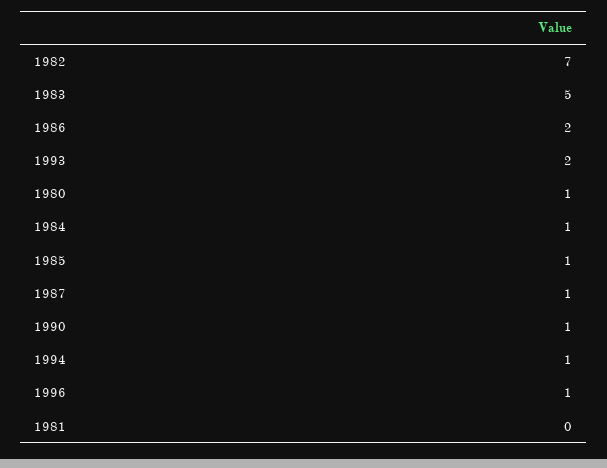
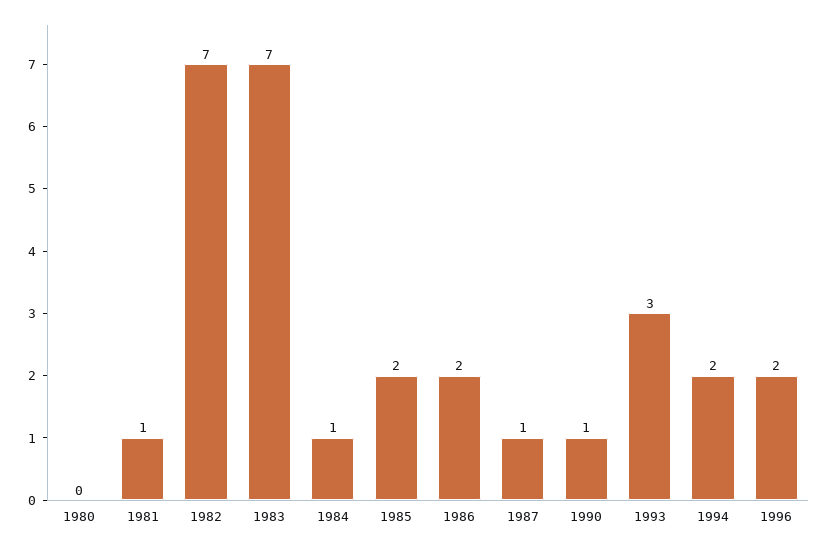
  {
    "1982": 7,
-   "1983": 5,
+   "1983": 7,
    "1986": 2,
-   "1993": 2,
+   "1993": 3,
-   "1980": 1,
+   "1980": 0,
    "1984": 1,
-   "1985": 1,
+   "1985": 2,
    "1987": 1,
    "1990": 1,
-   "1994": 1,
+   "1994": 2,
-   "1996": 1,
+   "1996": 2,
-   "1981": 0
+   "1981": 1
  }

